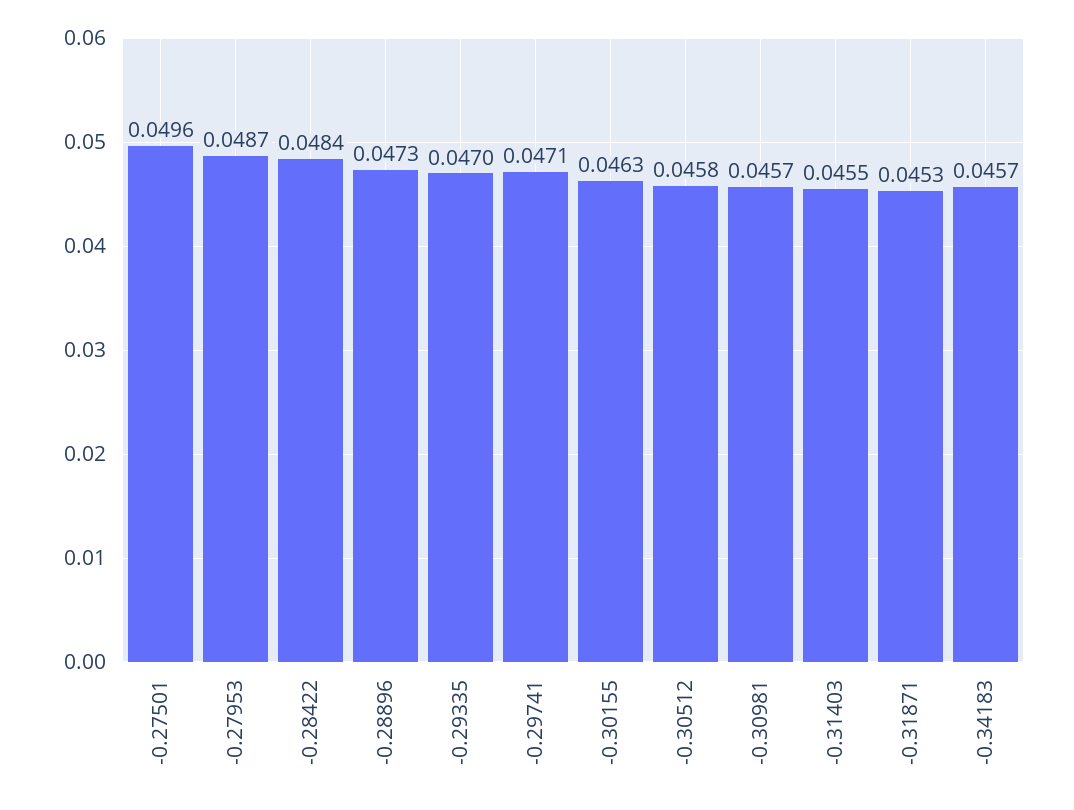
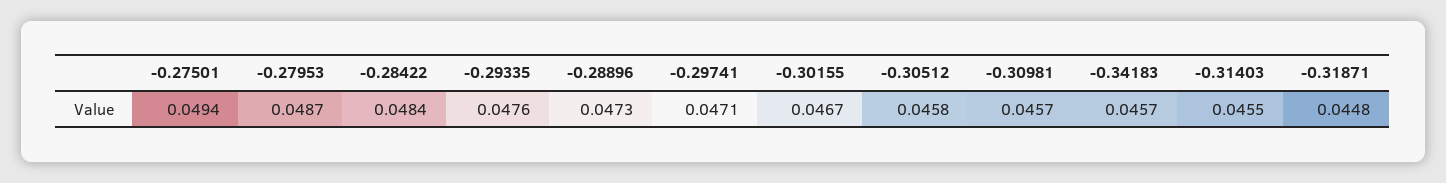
  {
-   "-0.27501": 0.0496,
+   "-0.27501": 0.0494,
    "-0.27953": 0.0487,
    "-0.28422": 0.0484,
    "-0.28896": 0.0473,
-   "-0.29335": 0.047,
+   "-0.29335": 0.0476,
    "-0.29741": 0.0471,
-   "-0.30155": 0.0463,
+   "-0.30155": 0.0467,
    "-0.30512": 0.0458,
    "-0.30981": 0.0457,
    "-0.31403": 0.0455,
-   "-0.31871": 0.0453,
+   "-0.31871": 0.0448,
    "-0.34183": 0.0457
  }

